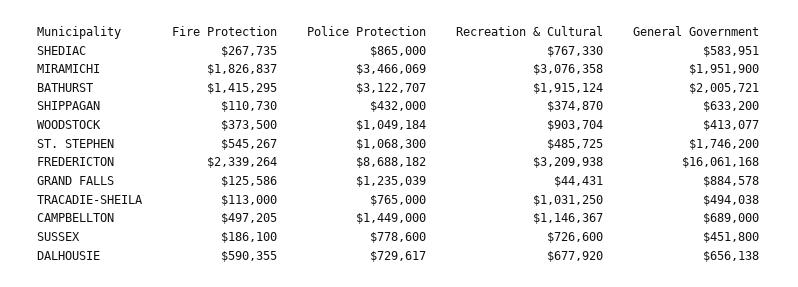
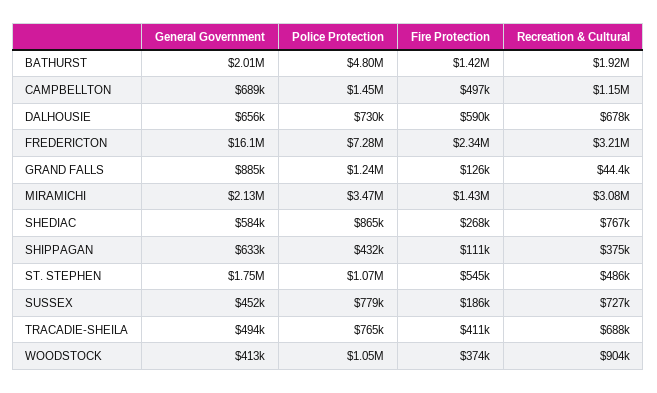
  {
    "Fire Protection": {
      "SHEDIAC": 267735,
-     "MIRAMICHI": 1826837,
+     "MIRAMICHI": 1430000,
      "BATHURST": 1415295,
      "SHIPPAGAN": 110730,
      "WOODSTOCK": 373500,
      "ST. STEPHEN": 545267,
      "FREDERICTON": 2339264,
      "GRAND FALLS": 125586,
-     "TRACADIE-SHEILA": 113000,
+     "TRACADIE-SHEILA": 411000,
      "CAMPBELLTON": 497205,
      "SUSSEX": 186100,
      "DALHOUSIE": 590355
    },
    "Police Protection": {
      "SHEDIAC": 865000,
      "MIRAMICHI": 3466069,
-     "BATHURST": 3122707,
+     "BATHURST": 4800000,
      "SHIPPAGAN": 432000,
      "WOODSTOCK": 1049184,
      "ST. STEPHEN": 1068300,
-     "FREDERICTON": 8688182,
+     "FREDERICTON": 7280000,
      "GRAND FALLS": 1235039,
      "TRACADIE-SHEILA": 765000,
      "CAMPBELLTON": 1449000,
      "SUSSEX": 778600,
      "DALHOUSIE": 729617
    },
    "Recreation & Cultural": {
      "SHEDIAC": 767330,
      "MIRAMICHI": 3076358,
      "BATHURST": 1915124,
      "SHIPPAGAN": 374870,
      "WOODSTOCK": 903704,
      "ST. STEPHEN": 485725,
      "FREDERICTON": 3209938,
      "GRAND FALLS": 44431,
-     "TRACADIE-SHEILA": 1031250,
+     "TRACADIE-SHEILA": 688000,
      "CAMPBELLTON": 1146367,
      "SUSSEX": 726600,
      "DALHOUSIE": 677920
    },
    "General Government": {
      "SHEDIAC": 583951,
-     "MIRAMICHI": 1951900,
+     "MIRAMICHI": 2130000,
      "BATHURST": 2005721,
      "SHIPPAGAN": 633200,
      "WOODSTOCK": 413077,
      "ST. STEPHEN": 1746200,
      "FREDERICTON": 16061168,
      "GRAND FALLS": 884578,
      "TRACADIE-SHEILA": 494038,
      "CAMPBELLTON": 689000,
      "SUSSEX": 451800,
      "DALHOUSIE": 656138
    }
  }

